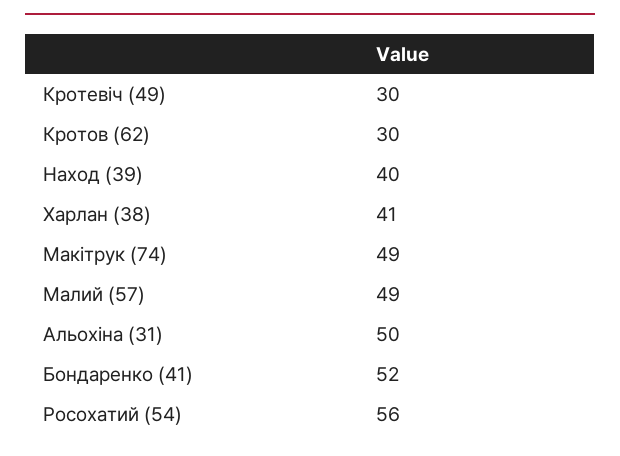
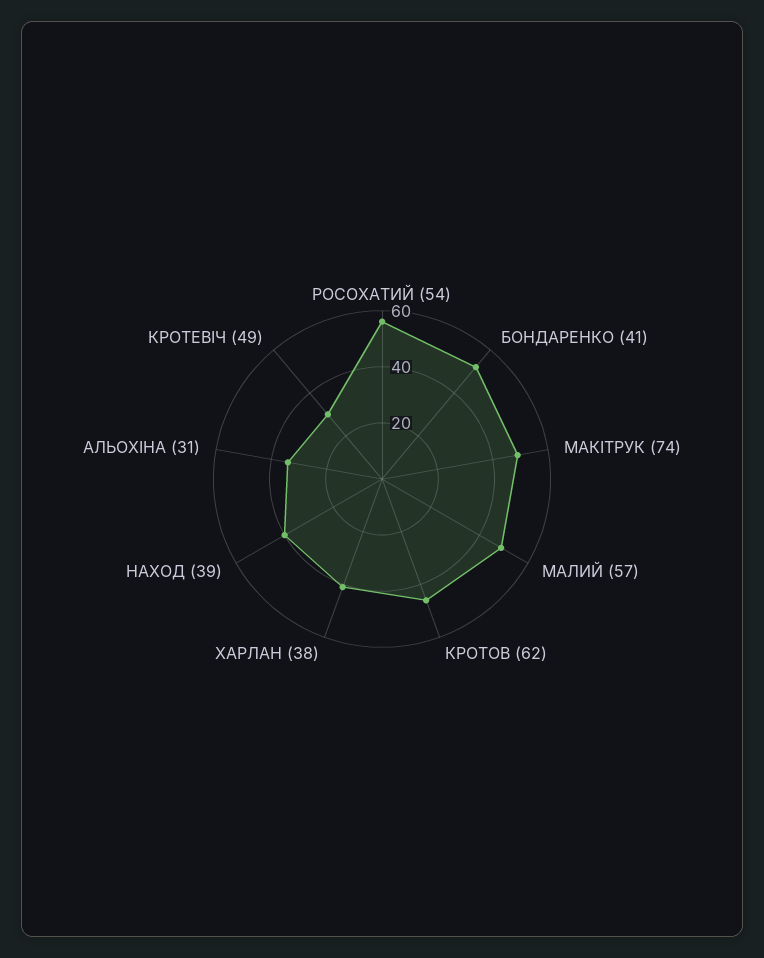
  {
    "Кротевіч (49)": 30,
-   "Кротов (62)": 30,
+   "Кротов (62)": 45,
    "Наход (39)": 40,
    "Харлан (38)": 41,
    "Макітрук (74)": 49,
    "Малий (57)": 49,
-   "Альохіна (31)": 50,
+   "Альохіна (31)": 35,
    "Бондаренко (41)": 52,
    "Росохатий (54)": 56
  }

